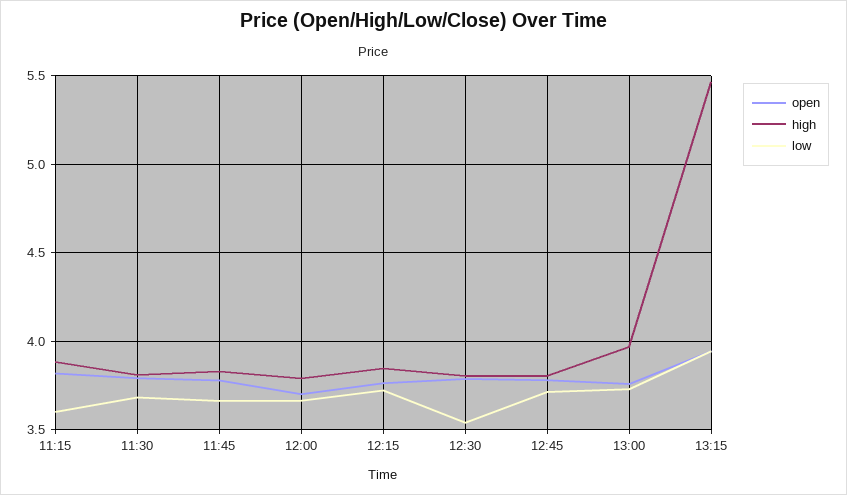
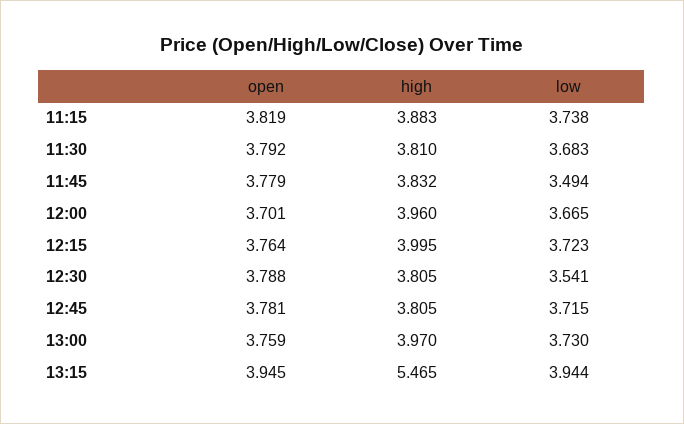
  {
    "open": {
      "11:15": 3.819,
      "11:30": 3.792,
      "11:45": 3.779,
      "12:00": 3.701,
      "12:15": 3.764,
      "12:30": 3.788,
      "12:45": 3.781,
      "13:00": 3.759,
      "13:15": 3.945
    },
    "high": {
      "11:15": 3.883,
      "11:30": 3.81,
      "11:45": 3.832,
-     "12:00": 3.8,
+     "12:00": 3.96,
-     "12:15": 3.85,
+     "12:15": 3.995,
      "12:30": 3.805,
      "12:45": 3.805,
      "13:00": 3.97,
      "13:15": 5.465
    },
    "low": {
-     "11:15": 3.6,
+     "11:15": 3.738,
      "11:30": 3.683,
-     "11:45": 3.65,
+     "11:45": 3.494,
      "12:00": 3.665,
      "12:15": 3.723,
      "12:30": 3.541,
      "12:45": 3.715,
      "13:00": 3.73,
      "13:15": 3.944
    }
  }

